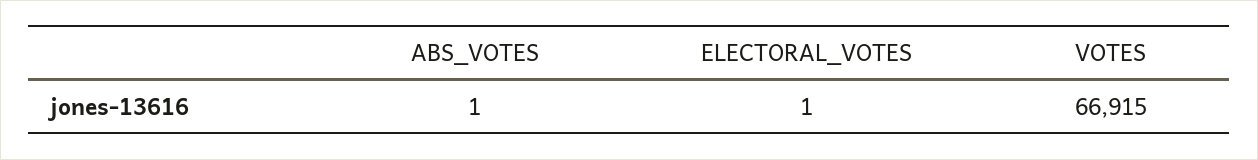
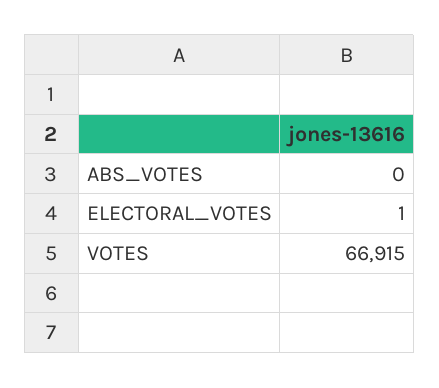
  {
-   "ABS_VOTES": 1,
+   "ABS_VOTES": 0,
    "ELECTORAL_VOTES": 1,
    "VOTES": 66915
  }

